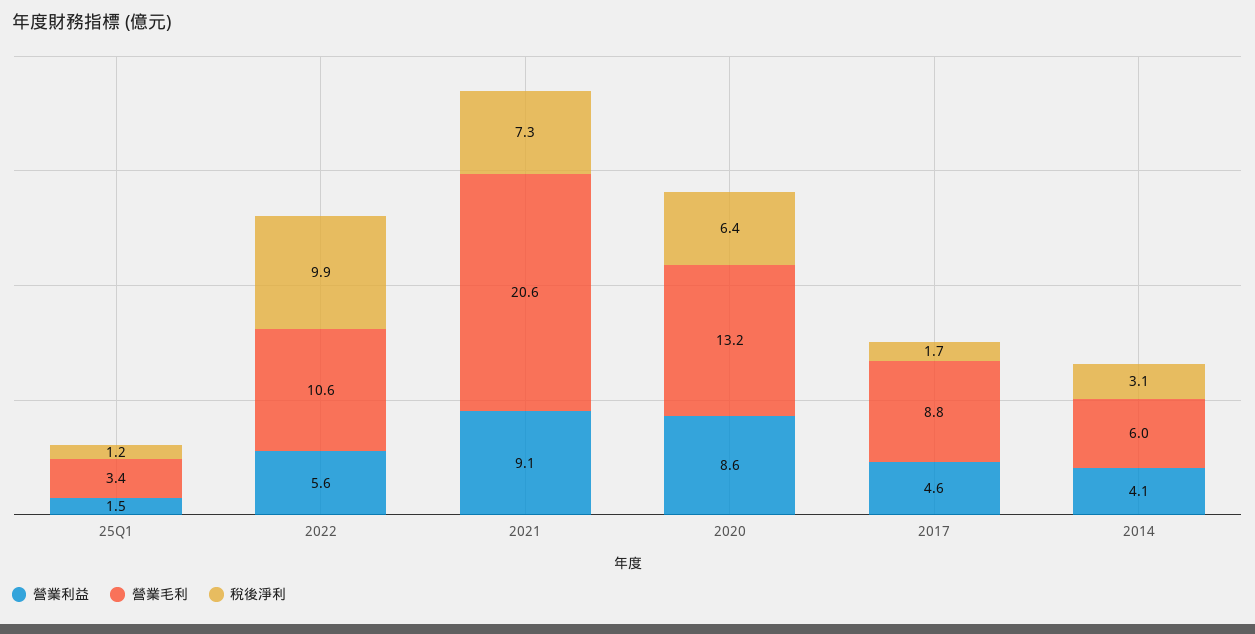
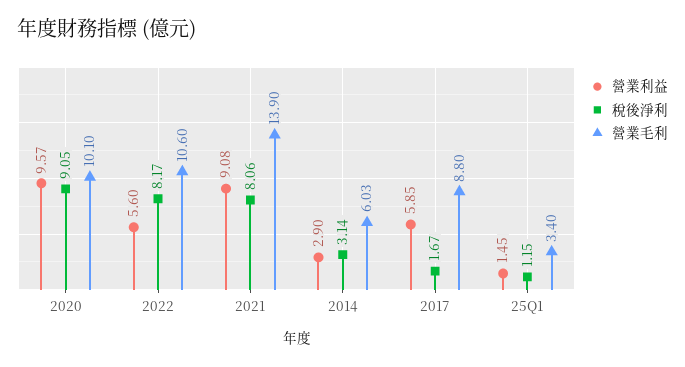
  {
    "營業利益": {
      "25Q1": 1.45,
      "2022": 5.6,
      "2021": 9.08,
-     "2020": 8.6,
+     "2020": 9.57,
-     "2017": 4.6,
+     "2017": 5.85,
-     "2014": 4.1
+     "2014": 2.9
    },
    "營業毛利": {
      "25Q1": 3.4,
      "2022": 10.6,
-     "2021": 20.6,
+     "2021": 13.9,
-     "2020": 13.2,
+     "2020": 10.1,
      "2017": 8.8,
      "2014": 6.03
    },
    "稅後淨利": {
      "25Q1": 1.15,
-     "2022": 9.9,
+     "2022": 8.17,
-     "2021": 7.3,
+     "2021": 8.06,
-     "2020": 6.4,
+     "2020": 9.05,
      "2017": 1.67,
      "2014": 3.14
    }
  }

